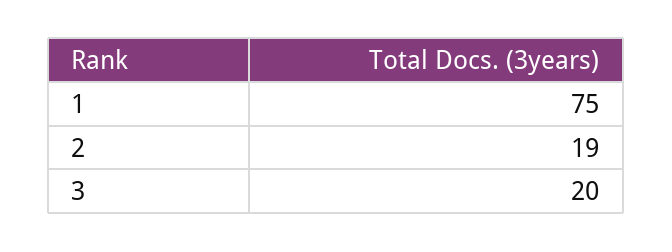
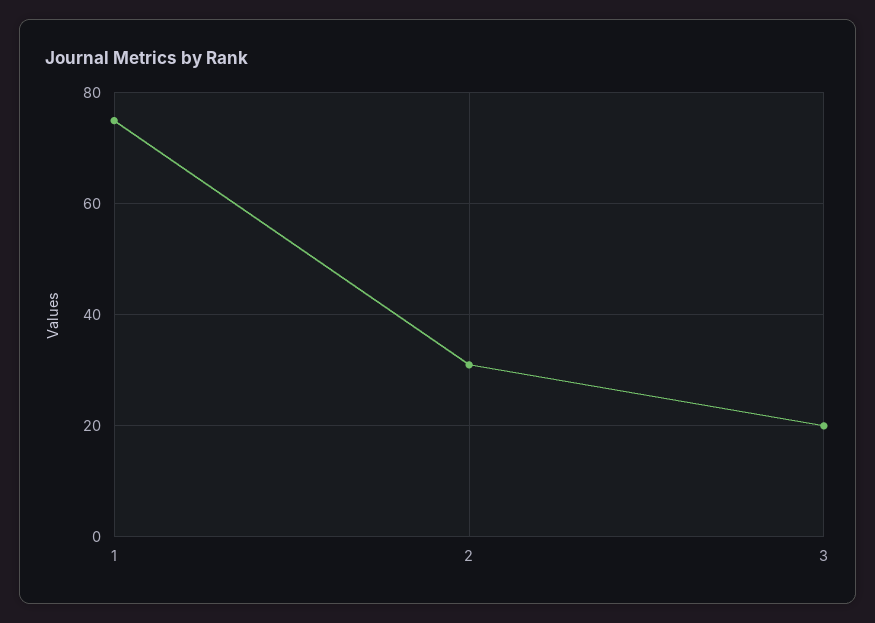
  {
    "1": 75,
-   "2": 19,
+   "2": 30,
    "3": 20
  }

